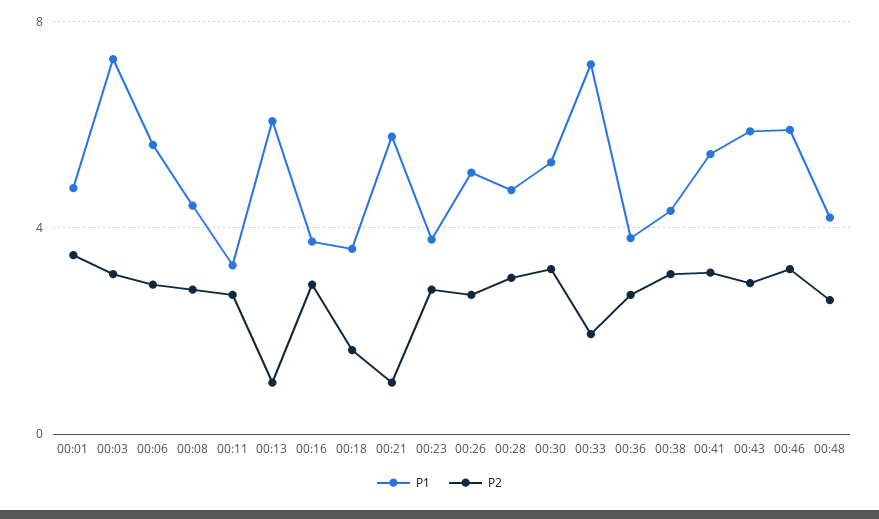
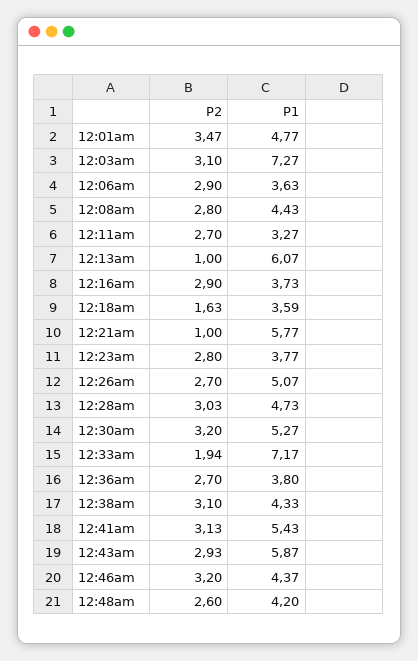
  {
    "P1": {
      "00:01": 4.77,
      "00:03": 7.27,
-     "00:06": 5.5,
+     "00:06": 3.63,
      "00:08": 4.43,
      "00:11": 3.27,
      "00:13": 6.07,
      "00:16": 3.73,
      "00:18": 3.59,
      "00:21": 5.77,
      "00:23": 3.77,
      "00:26": 5.07,
      "00:28": 4.73,
      "00:30": 5.27,
      "00:33": 7.17,
      "00:36": 3.8,
      "00:38": 4.33,
      "00:41": 5.43,
      "00:43": 5.87,
-     "00:46": 6,
+     "00:46": 4.37,
      "00:48": 4.2
    },
    "P2": {
      "00:01": 3.47,
      "00:03": 3.1,
      "00:06": 2.9,
      "00:08": 2.8,
      "00:11": 2.7,
      "00:13": 1,
      "00:16": 2.9,
      "00:18": 1.63,
      "00:21": 1,
      "00:23": 2.8,
      "00:26": 2.7,
      "00:28": 3.03,
      "00:30": 3.2,
      "00:33": 1.94,
      "00:36": 2.7,
      "00:38": 3.1,
      "00:41": 3.13,
      "00:43": 2.93,
      "00:46": 3.2,
      "00:48": 2.6
    }
  }

